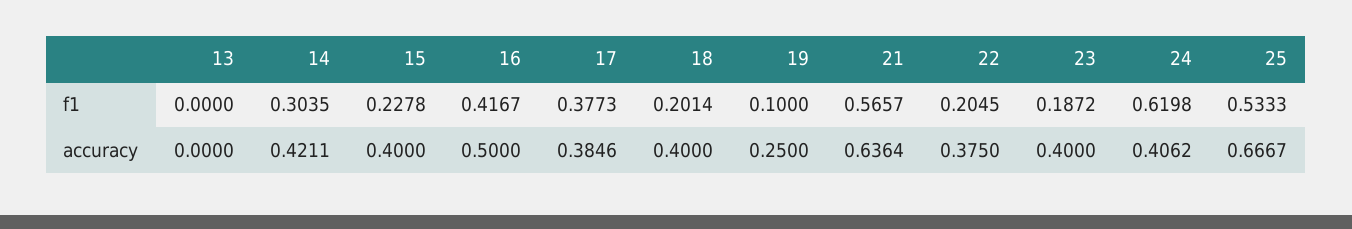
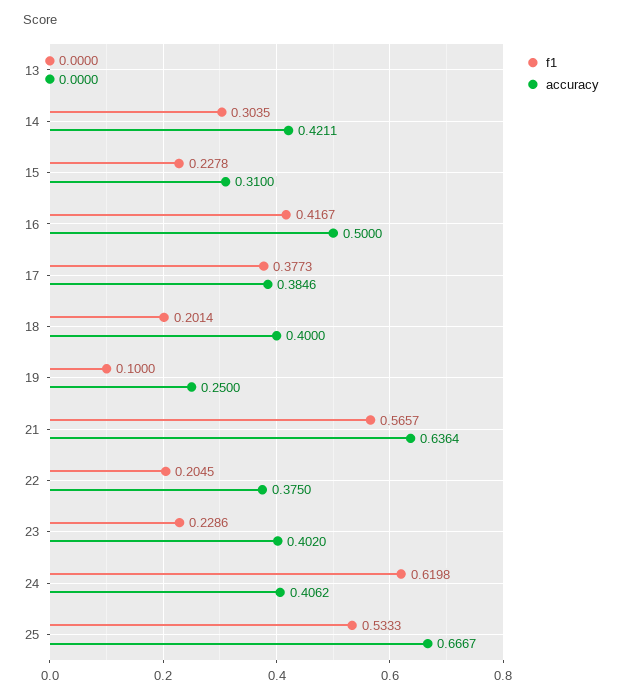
  {
    "f1": {
      "13": 0,
      "14": 0.3035,
      "15": 0.2278,
      "16": 0.4167,
      "17": 0.3773,
      "18": 0.2014,
      "19": 0.1,
      "21": 0.5657,
      "22": 0.2045,
-     "23": 0.1872,
+     "23": 0.2286,
      "24": 0.6198,
      "25": 0.5333
    },
    "accuracy": {
      "13": 0,
      "14": 0.4211,
-     "15": 0.4,
+     "15": 0.31,
      "16": 0.5,
      "17": 0.3846,
      "18": 0.4,
      "19": 0.25,
      "21": 0.6364,
      "22": 0.375,
-     "23": 0.4,
+     "23": 0.402,
      "24": 0.4062,
      "25": 0.6667
    }
  }

